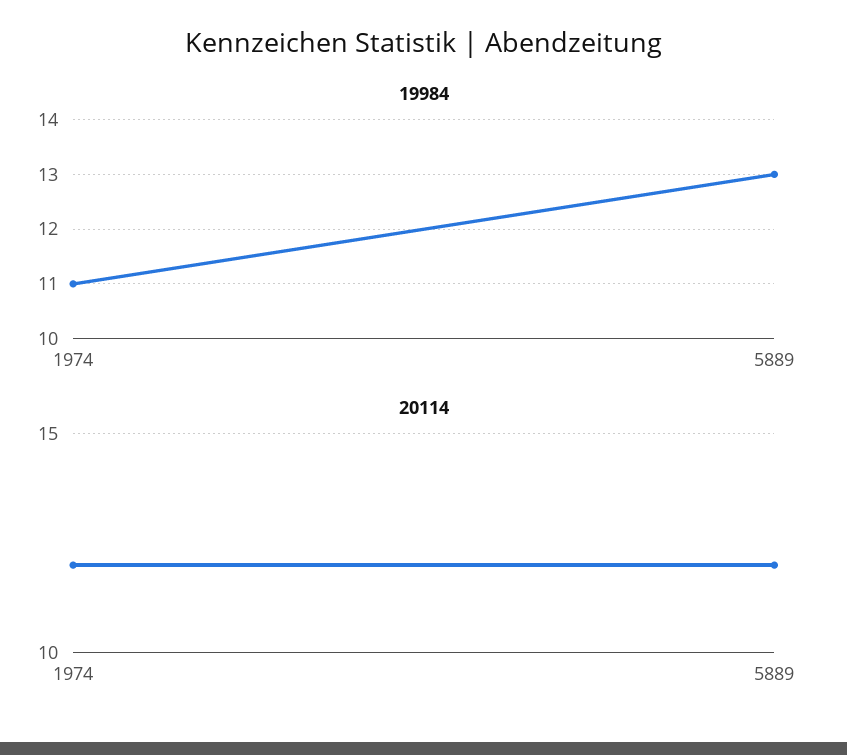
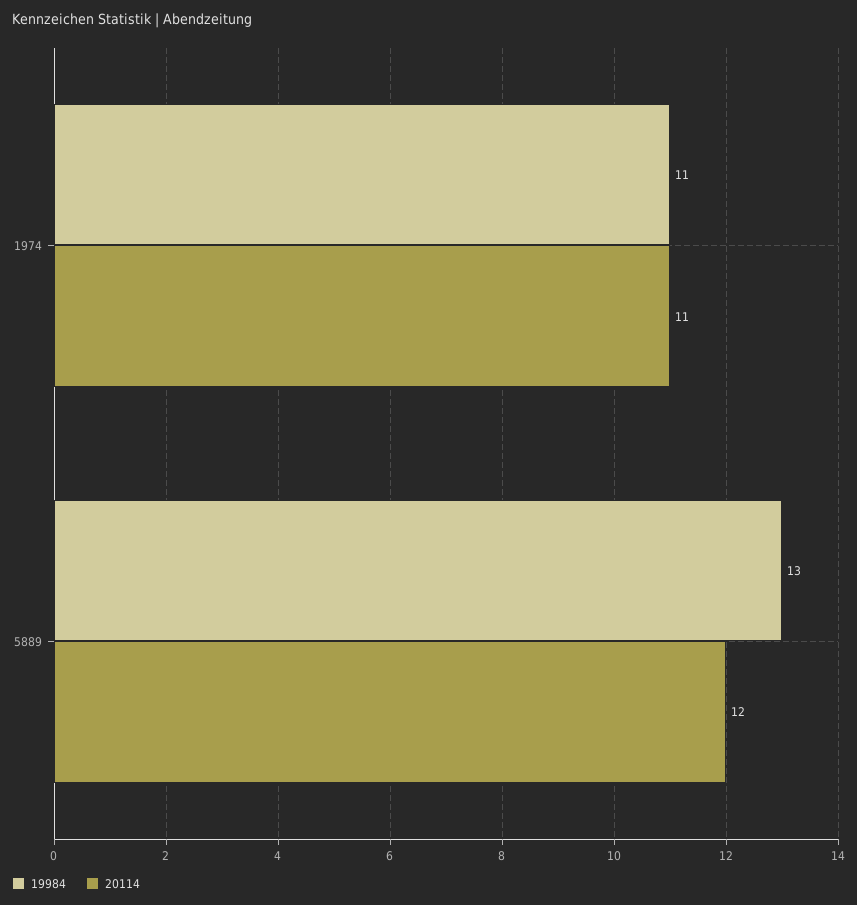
  {
    "19984": {
      "1974": 11,
      "5889": 13
    },
    "20114": {
-     "1974": 12,
+     "1974": 11,
      "5889": 12
    }
  }

